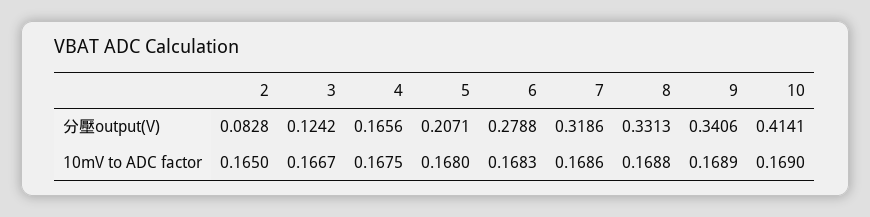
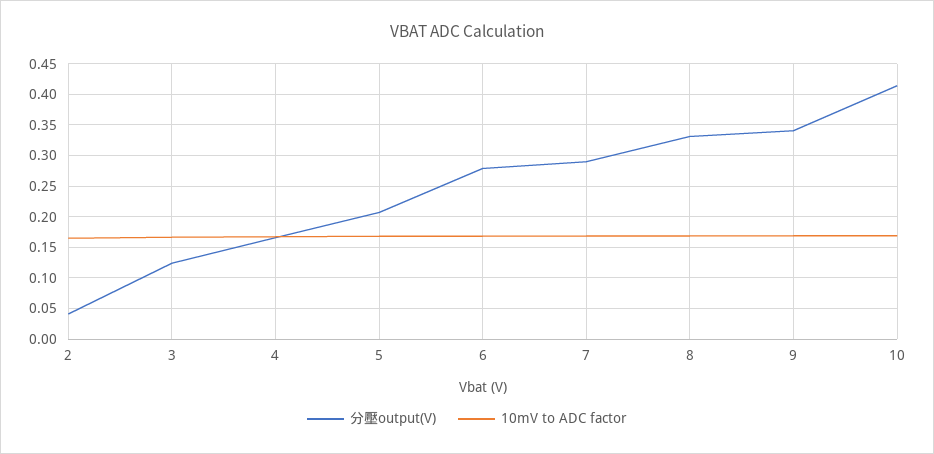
  {
    "分壓output(V)": {
-     "2": 0.0828,
+     "2": 0.04,
      "3": 0.1242,
      "4": 0.1656,
      "5": 0.2071,
      "6": 0.2788,
-     "7": 0.3186,
+     "7": 0.29,
      "8": 0.3313,
      "9": 0.3406,
      "10": 0.4141
    },
    "10mV to ADC factor": {
      "2": 0.165,
      "3": 0.1667,
      "4": 0.1675,
      "5": 0.168,
      "6": 0.1683,
      "7": 0.1686,
      "8": 0.1688,
      "9": 0.1689,
      "10": 0.169
    }
  }

